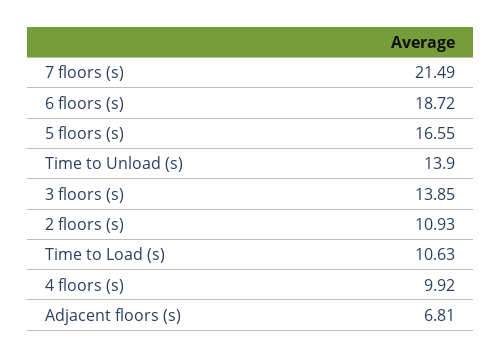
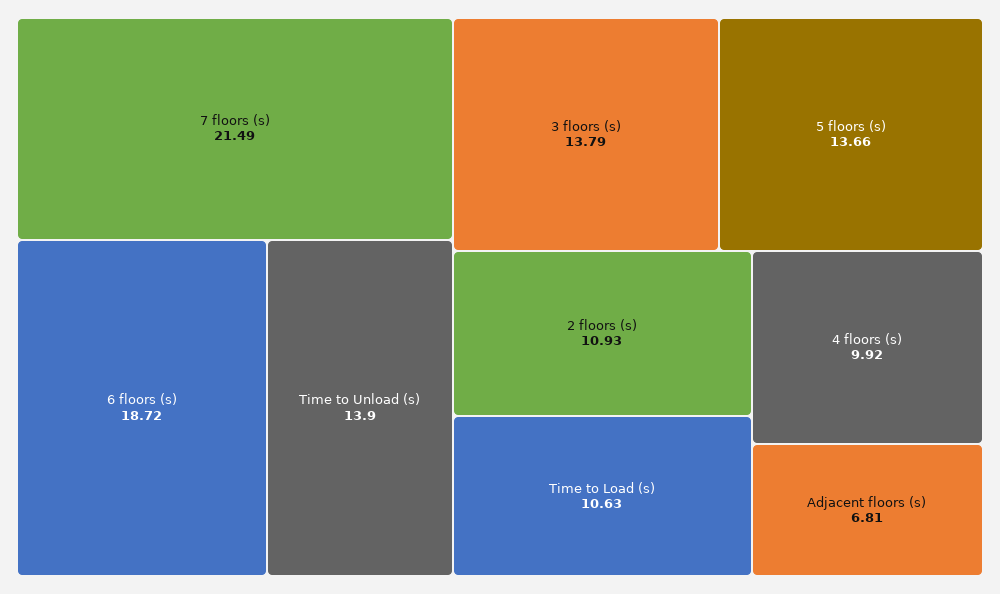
  {
    "7 floors (s)": 21.49,
    "6 floors (s)": 18.72,
-   "5 floors (s)": 16.55,
+   "5 floors (s)": 13.66,
    "Time to Unload (s)": 13.9,
-   "3 floors (s)": 13.85,
+   "3 floors (s)": 13.79,
    "2 floors (s)": 10.93,
    "Time to Load (s)": 10.63,
    "4 floors (s)": 9.92,
    "Adjacent floors (s)": 6.81
  }

